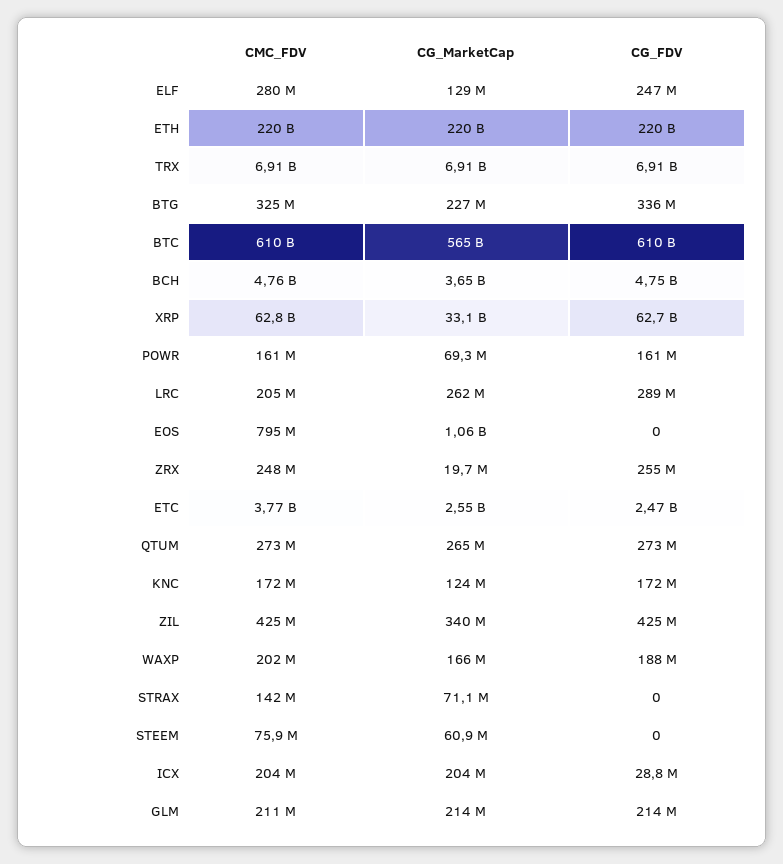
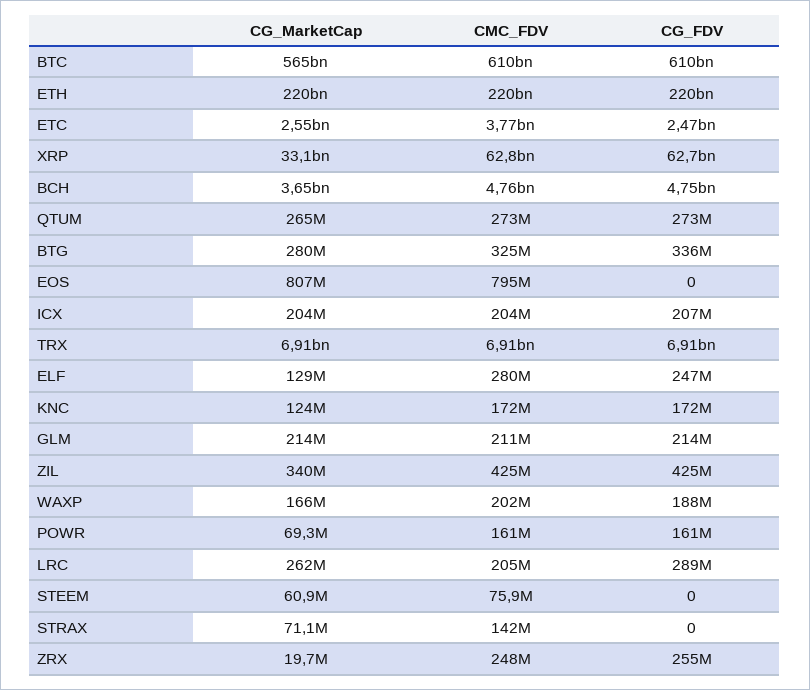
  {
    "CMC_FDV": {
      "ELF": 280000000,
      "ETH": 220000000000,
      "TRX": 6910000000,
      "BTG": 325000000,
      "BTC": 610000000000,
      "BCH": 4760000000,
      "XRP": 62800000000,
      "POWR": 161000000,
      "LRC": 205000000,
      "EOS": 795000000,
      "ZRX": 248000000,
      "ETC": 3770000000,
      "QTUM": 273000000,
      "KNC": 172000000,
      "ZIL": 425000000,
      "WAXP": 202000000,
      "STRAX": 142000000,
      "STEEM": 75900000,
      "ICX": 204000000,
      "GLM": 211000000
    },
    "CG_MarketCap": {
      "ELF": 129000000,
      "ETH": 220000000000,
      "TRX": 6910000000,
-     "BTG": 227000000,
+     "BTG": 280000000,
      "BTC": 565000000000,
      "BCH": 3650000000,
      "XRP": 33100000000,
      "POWR": 69300000,
      "LRC": 262000000,
-     "EOS": 1060000000,
+     "EOS": 807000000,
      "ZRX": 19700000,
      "ETC": 2550000000,
      "QTUM": 265000000,
      "KNC": 124000000,
      "ZIL": 340000000,
      "WAXP": 166000000,
      "STRAX": 71100000,
      "STEEM": 60900000,
      "ICX": 204000000,
      "GLM": 214000000
    },
    "CG_FDV": {
      "ELF": 247000000,
      "ETH": 220000000000,
      "TRX": 6910000000,
      "BTG": 336000000,
      "BTC": 610000000000,
      "BCH": 4750000000,
      "XRP": 62700000000,
      "POWR": 161000000,
      "LRC": 289000000,
      "EOS": 0,
      "ZRX": 255000000,
      "ETC": 2470000000,
      "QTUM": 273000000,
      "KNC": 172000000,
      "ZIL": 425000000,
      "WAXP": 188000000,
      "STRAX": 0,
      "STEEM": 0,
-     "ICX": 28800000,
+     "ICX": 207000000,
      "GLM": 214000000
    }
  }

